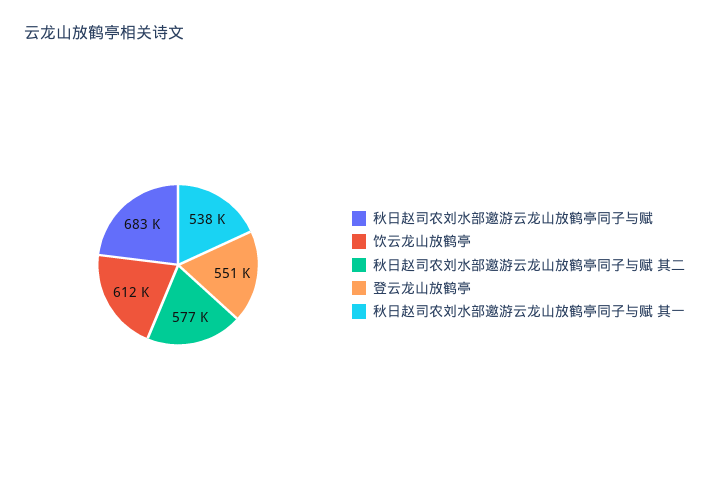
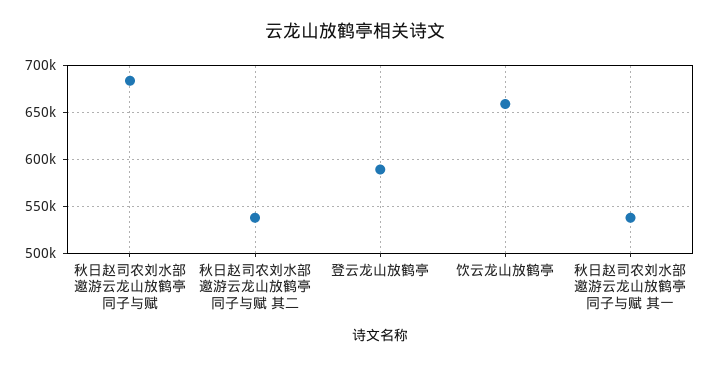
  {
    "秋日赵司农刘水部邀游云龙山放鹤亭同子与赋": 683000,
-   "饮云龙山放鹤亭": 612000,
+   "饮云龙山放鹤亭": 660000,
-   "秋日赵司农刘水部邀游云龙山放鹤亭同子与赋 其二": 577000,
+   "秋日赵司农刘水部邀游云龙山放鹤亭同子与赋 其二": 540000,
-   "登云龙山放鹤亭": 551000,
+   "登云龙山放鹤亭": 590000,
    "秋日赵司农刘水部邀游云龙山放鹤亭同子与赋 其一": 538000
  }

